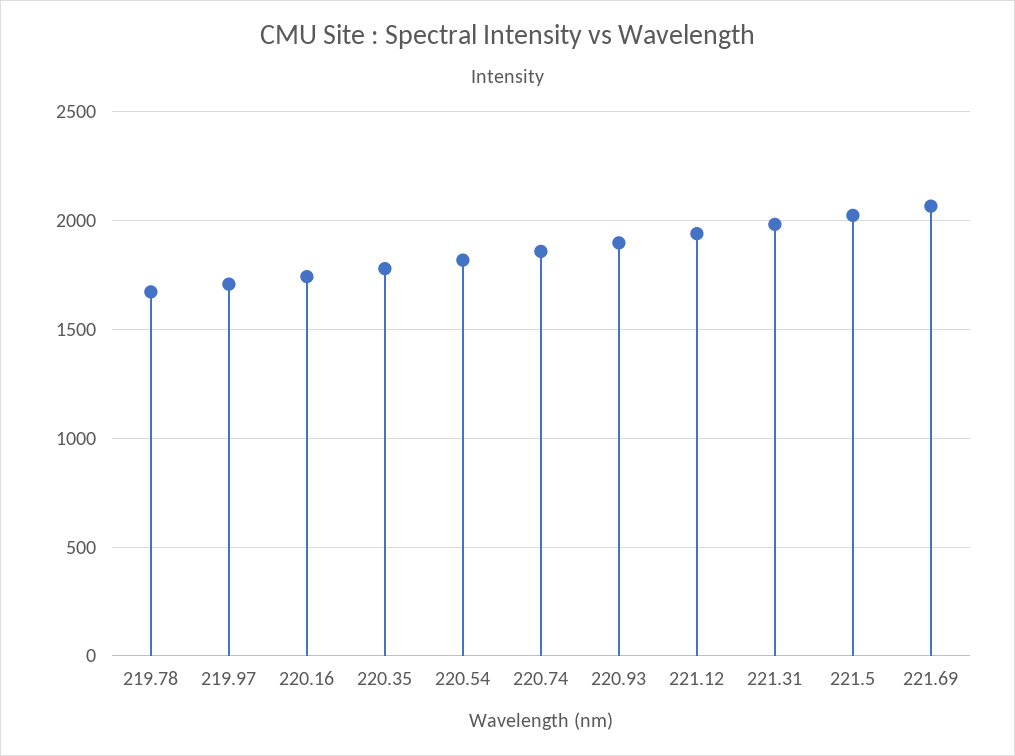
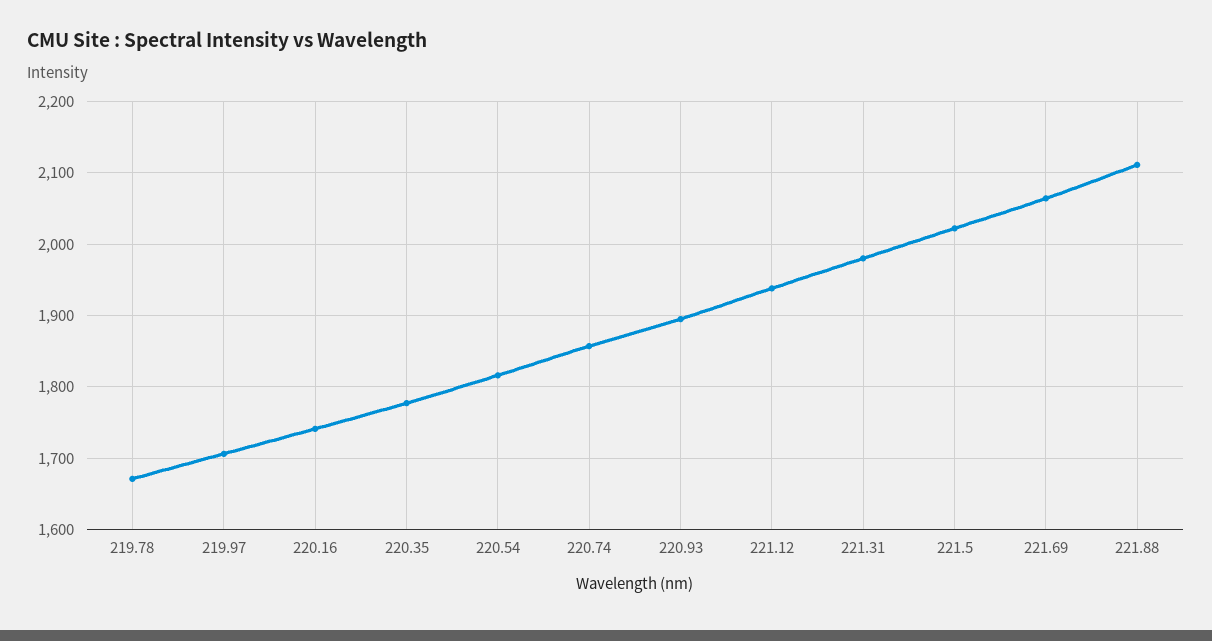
  {
    "219.78": 1670,
    "219.97": 1710,
    "220.16": 1740,
    "220.35": 1780,
    "220.54": 1820,
    "220.74": 1860,
    "220.93": 1900,
    "221.12": 1940,
    "221.31": 1980,
    "221.5": 2020,
-   "221.69": 2060
+   "221.69": 2060,
+   "221.88": 2110
  }

